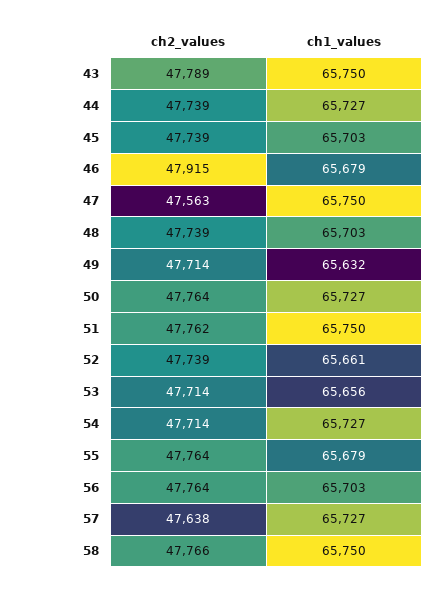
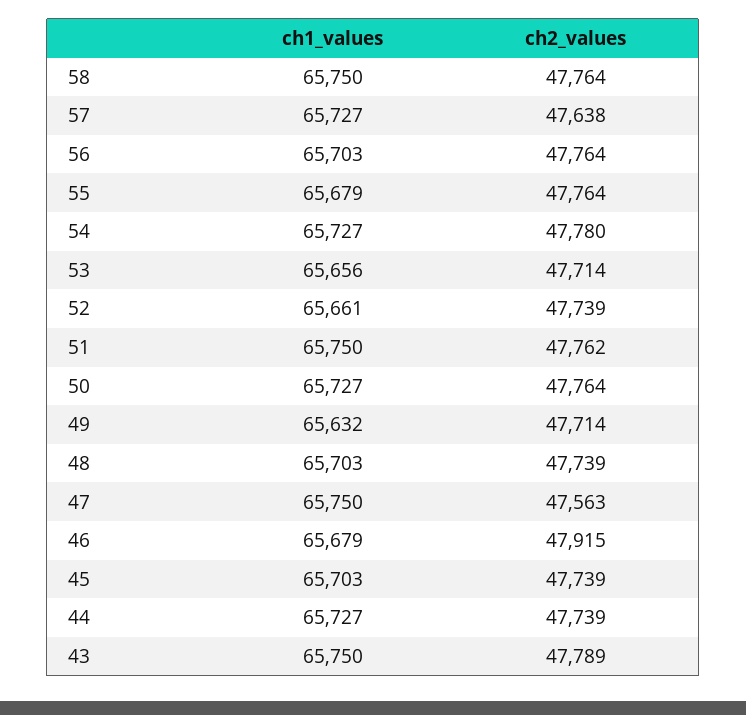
  {
    "ch2_values": {
      "43": 47789,
      "44": 47739,
      "45": 47739,
      "46": 47915,
      "47": 47563,
      "48": 47739,
      "49": 47714,
      "50": 47764,
      "51": 47762,
      "52": 47739,
      "53": 47714,
-     "54": 47714,
+     "54": 47780,
      "55": 47764,
      "56": 47764,
      "57": 47638,
-     "58": 47766
+     "58": 47764
    },
    "ch1_values": {
      "43": 65750,
      "44": 65727,
      "45": 65703,
      "46": 65679,
      "47": 65750,
      "48": 65703,
      "49": 65632,
      "50": 65727,
      "51": 65750,
      "52": 65661,
      "53": 65656,
      "54": 65727,
      "55": 65679,
      "56": 65703,
      "57": 65727,
      "58": 65750
    }
  }

